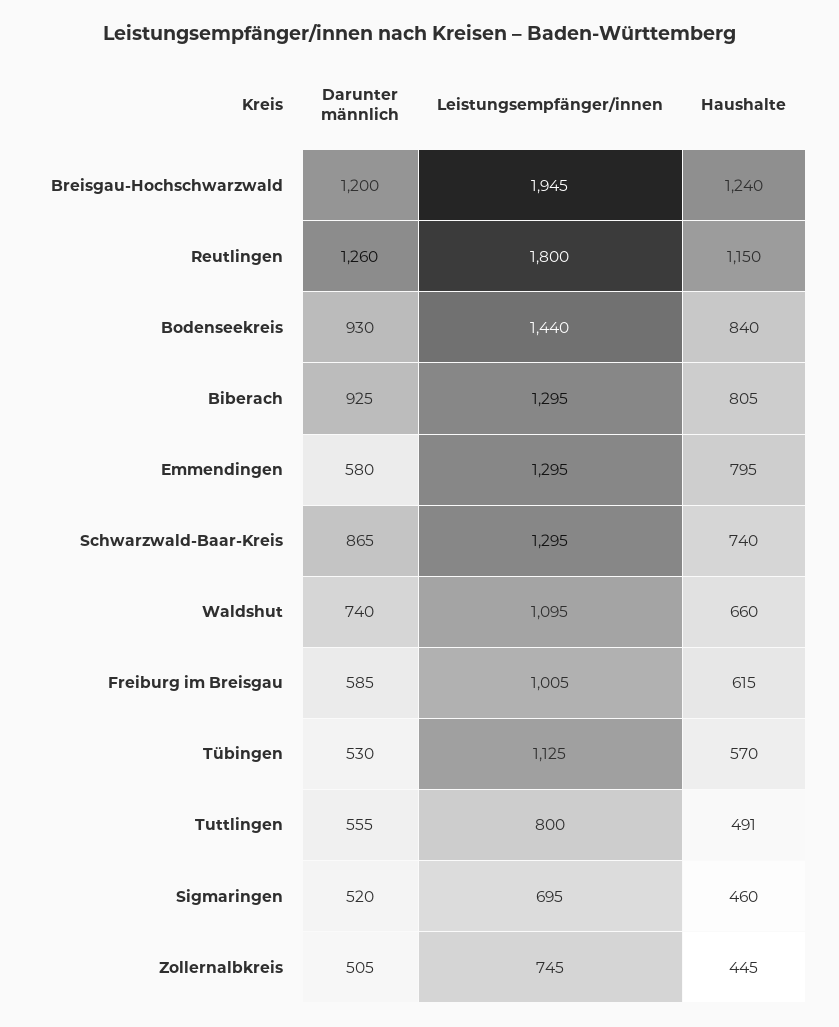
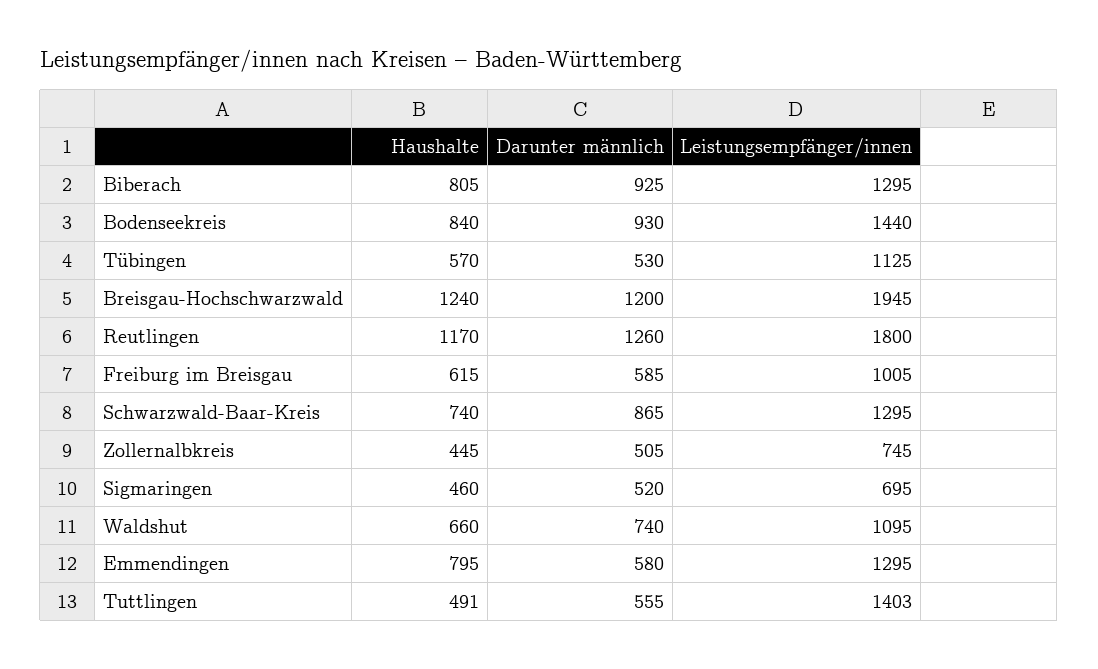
  {
    "Darunter männlich": {
      "Breisgau-Hochschwarzwald": 1200,
      "Reutlingen": 1260,
      "Bodenseekreis": 930,
      "Biberach": 925,
      "Emmendingen": 580,
      "Schwarzwald-Baar-Kreis": 865,
      "Waldshut": 740,
      "Freiburg im Breisgau": 585,
      "Tübingen": 530,
      "Tuttlingen": 555,
      "Sigmaringen": 520,
      "Zollernalbkreis": 505
    },
    "Leistungsempfänger/innen": {
      "Breisgau-Hochschwarzwald": 1945,
      "Reutlingen": 1800,
      "Bodenseekreis": 1440,
      "Biberach": 1295,
      "Emmendingen": 1295,
      "Schwarzwald-Baar-Kreis": 1295,
      "Waldshut": 1095,
      "Freiburg im Breisgau": 1005,
      "Tübingen": 1125,
-     "Tuttlingen": 800,
+     "Tuttlingen": 1403,
      "Sigmaringen": 695,
      "Zollernalbkreis": 745
    },
    "Haushalte": {
      "Breisgau-Hochschwarzwald": 1240,
-     "Reutlingen": 1150,
+     "Reutlingen": 1170,
      "Bodenseekreis": 840,
      "Biberach": 805,
      "Emmendingen": 795,
      "Schwarzwald-Baar-Kreis": 740,
      "Waldshut": 660,
      "Freiburg im Breisgau": 615,
      "Tübingen": 570,
      "Tuttlingen": 491,
      "Sigmaringen": 460,
      "Zollernalbkreis": 445
    }
  }

